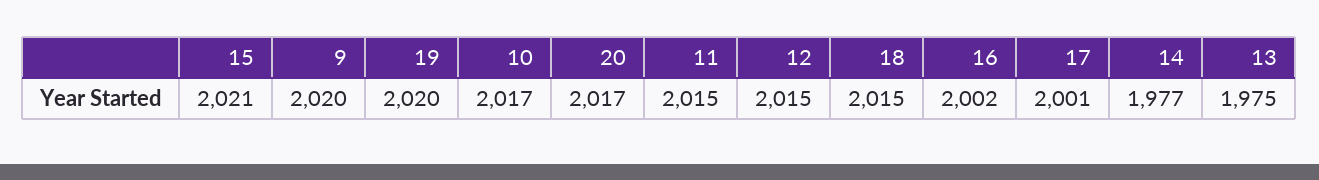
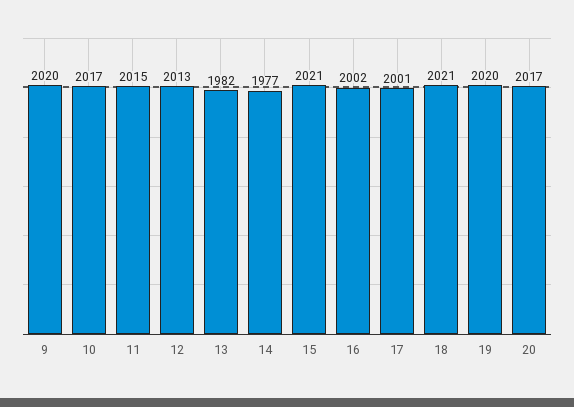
  {
    "15": 2021,
    "9": 2020,
    "19": 2020,
    "10": 2017,
    "20": 2017,
    "11": 2015,
-   "12": 2015,
+   "12": 2013,
-   "18": 2015,
+   "18": 2021,
    "16": 2002,
    "17": 2001,
    "14": 1977,
-   "13": 1975
+   "13": 1982
  }

